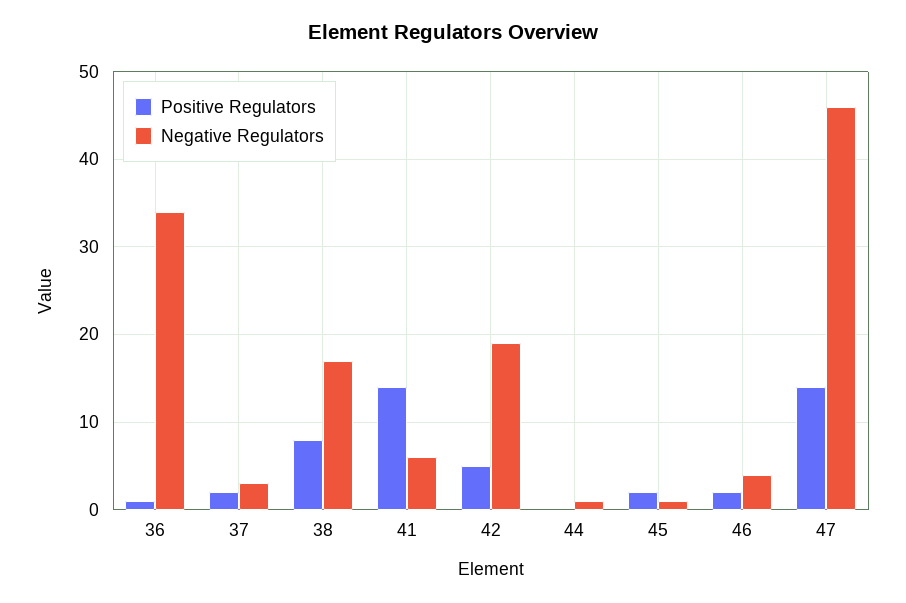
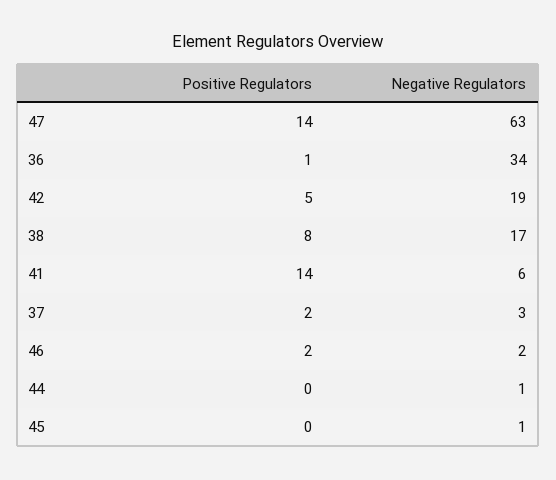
  {
    "Positive Regulators": {
      "36": 1,
      "37": 2,
      "38": 8,
      "41": 14,
      "42": 5,
      "44": 0,
-     "45": 2,
+     "45": 0,
      "46": 2,
      "47": 14
    },
    "Negative Regulators": {
      "36": 34,
      "37": 3,
      "38": 17,
      "41": 6,
      "42": 19,
      "44": 1,
      "45": 1,
-     "46": 4,
+     "46": 2,
-     "47": 46
+     "47": 63
    }
  }

